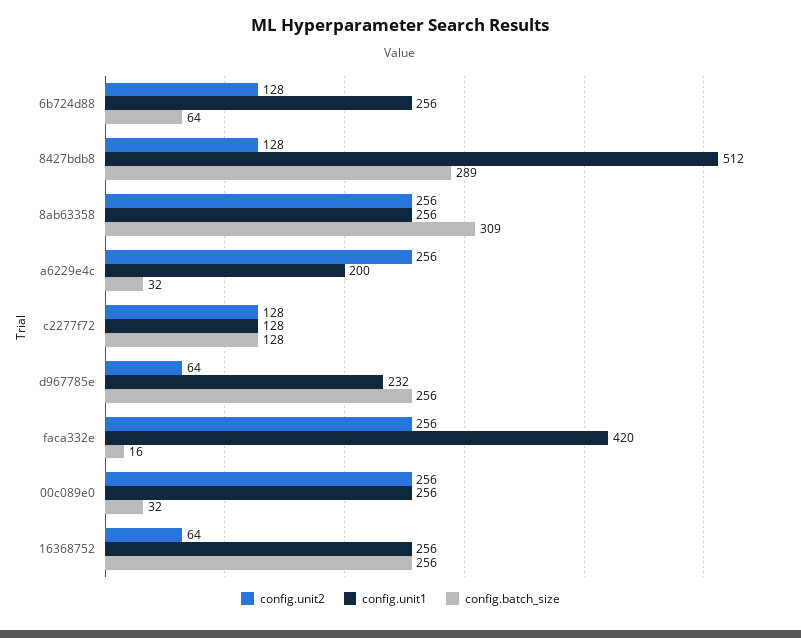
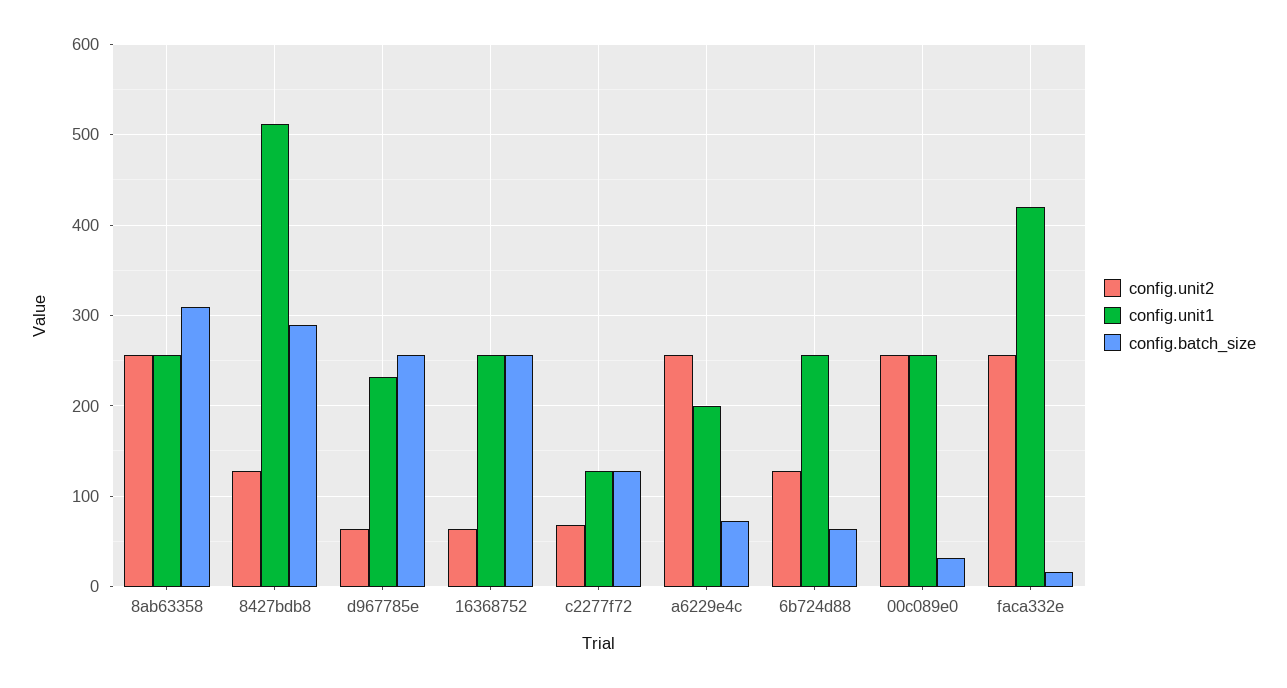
  {
    "config.unit2": {
      "6b724d88": 128,
      "8427bdb8": 128,
      "8ab63358": 256,
      "a6229e4c": 256,
-     "c2277f72": 128,
+     "c2277f72": 70,
      "d967785e": 64,
      "faca332e": 256,
      "00c089e0": 256,
      "16368752": 64
    },
    "config.unit1": {
      "6b724d88": 256,
      "8427bdb8": 512,
      "8ab63358": 256,
      "a6229e4c": 200,
      "c2277f72": 128,
      "d967785e": 232,
      "faca332e": 420,
      "00c089e0": 256,
      "16368752": 256
    },
    "config.batch_size": {
      "6b724d88": 64,
      "8427bdb8": 289,
      "8ab63358": 309,
-     "a6229e4c": 32,
+     "a6229e4c": 70,
      "c2277f72": 128,
      "d967785e": 256,
      "faca332e": 16,
      "00c089e0": 32,
      "16368752": 256
    }
  }

